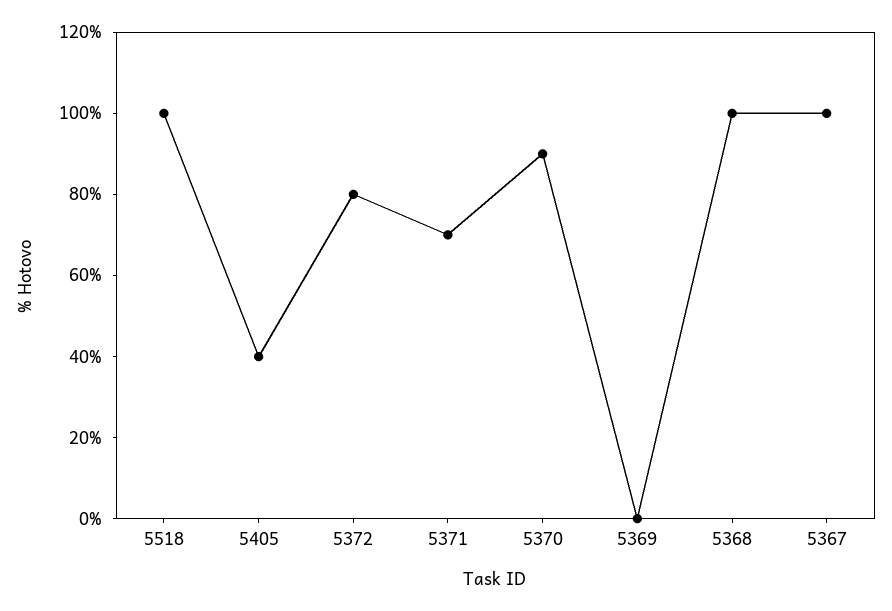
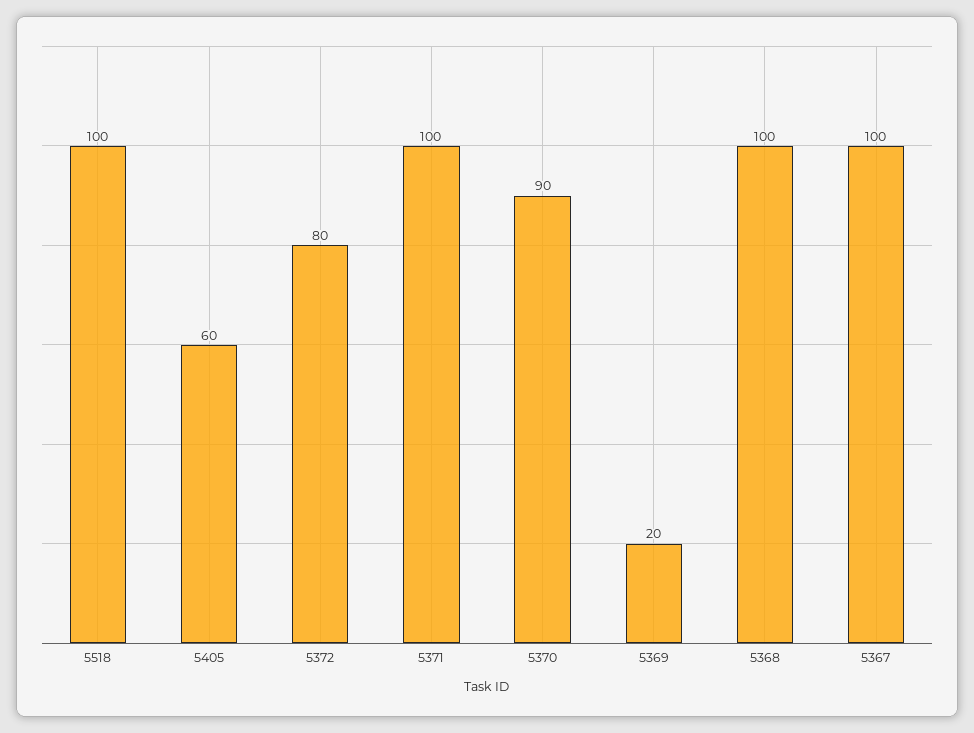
  {
    "5518": 100,
-   "5405": 40,
+   "5405": 60,
    "5372": 80,
-   "5371": 70,
+   "5371": 100,
    "5370": 90,
-   "5369": 0,
+   "5369": 20,
    "5368": 100,
    "5367": 100
  }

